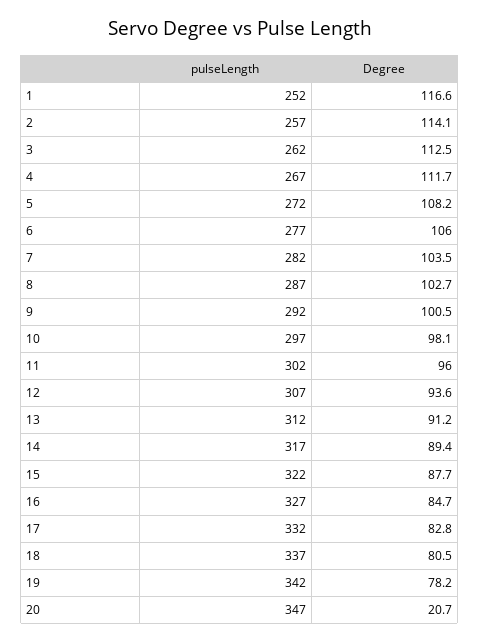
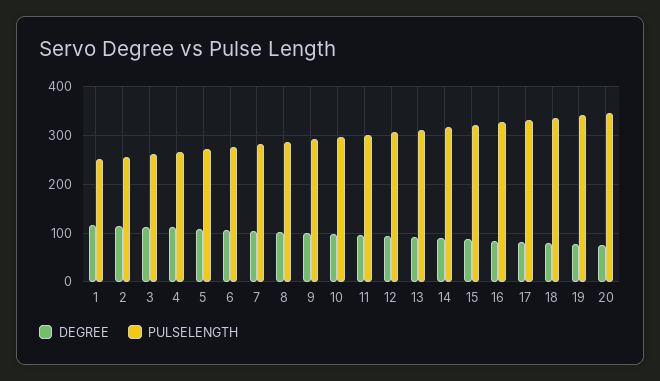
  {
    "pulseLength": {
      "1": 252,
      "2": 257,
      "3": 262,
      "4": 267,
      "5": 272,
      "6": 277,
      "7": 282,
      "8": 287,
      "9": 292,
      "10": 297,
      "11": 302,
      "12": 307,
      "13": 312,
      "14": 317,
      "15": 322,
      "16": 327,
      "17": 332,
      "18": 337,
      "19": 342,
      "20": 347
    },
    "Degree": {
      "1": 116.6,
      "2": 114.1,
      "3": 112.5,
      "4": 111.7,
      "5": 108.2,
      "6": 106,
      "7": 103.5,
      "8": 102.7,
      "9": 100.5,
      "10": 98.1,
      "11": 96,
      "12": 93.6,
      "13": 91.2,
      "14": 89.4,
      "15": 87.7,
      "16": 84.7,
      "17": 82.8,
      "18": 80.5,
      "19": 78.2,
-     "20": 20.7
+     "20": 80
    }
  }

